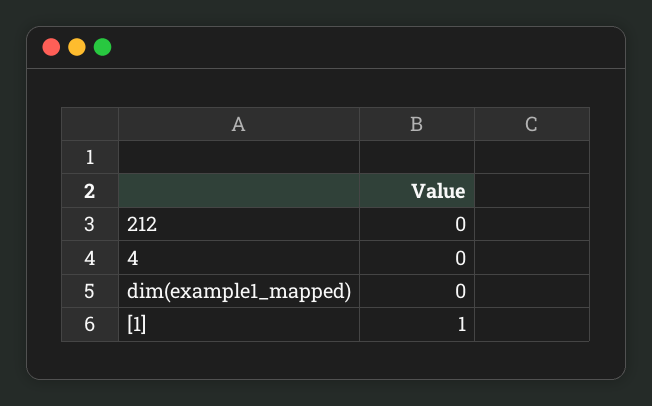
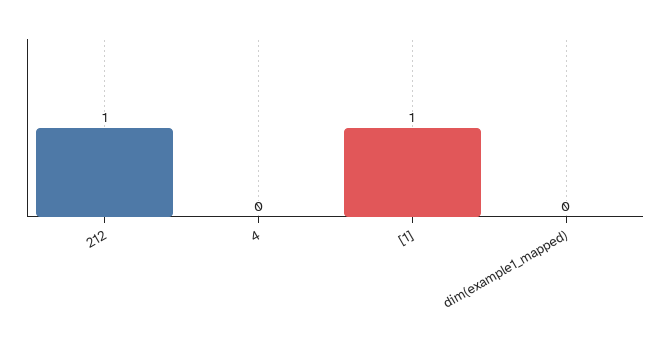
  {
-   "212": 0,
+   "212": 1,
    "4": 0,
    "dim(example1_mapped)": 0,
    "[1]": 1
  }

